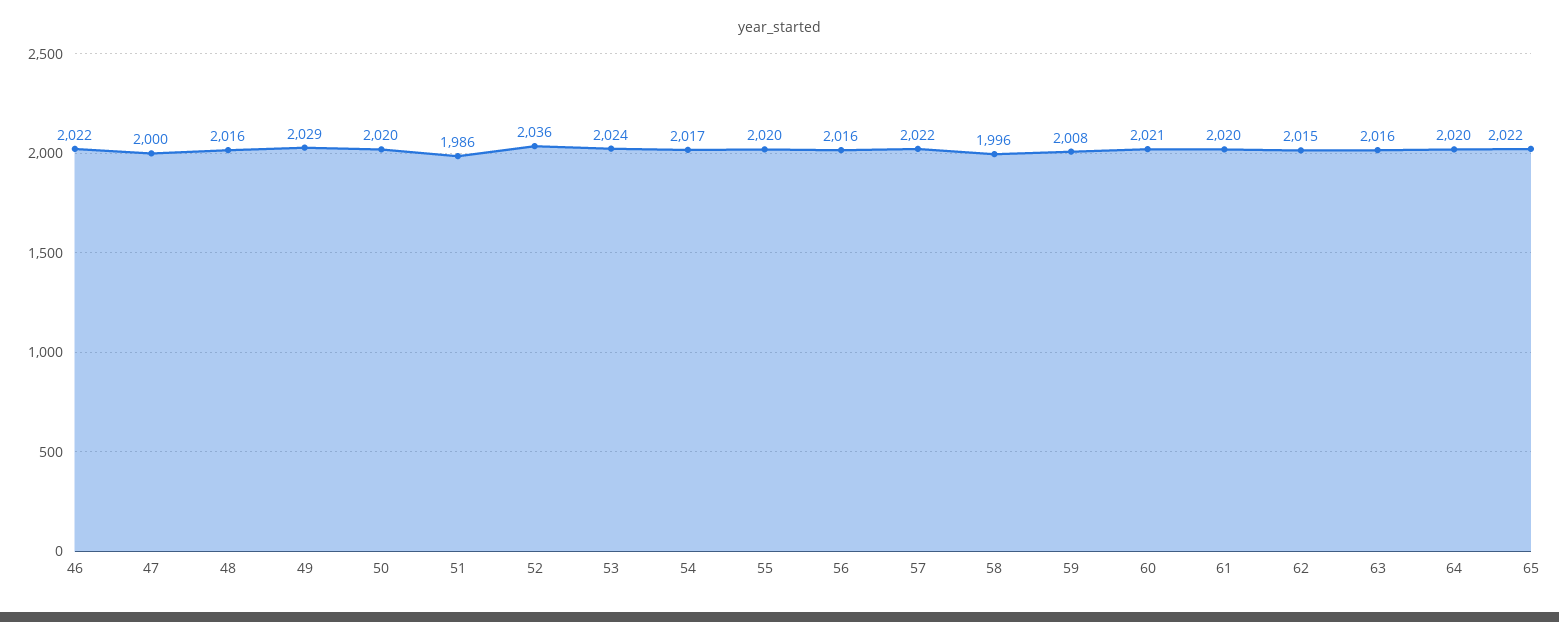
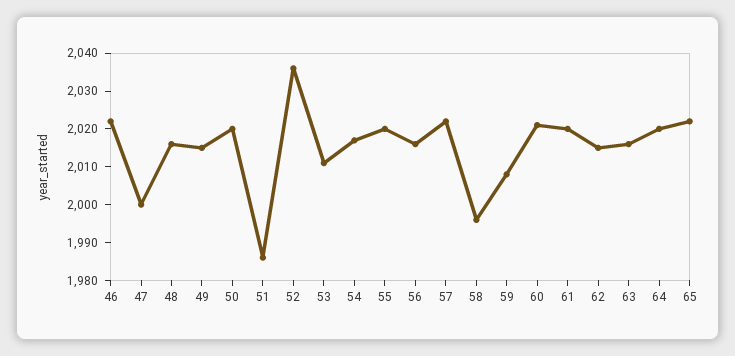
  {
    "46": 2022,
    "47": 2000,
    "48": 2016,
-   "49": 2029,
+   "49": 2015,
    "50": 2020,
    "51": 1986,
    "52": 2036,
-   "53": 2024,
+   "53": 2010,
    "54": 2017,
    "55": 2020,
    "56": 2016,
    "57": 2022,
    "58": 1996,
    "59": 2008,
    "60": 2021,
    "61": 2020,
    "62": 2015,
    "63": 2016,
    "64": 2020,
    "65": 2022
  }

